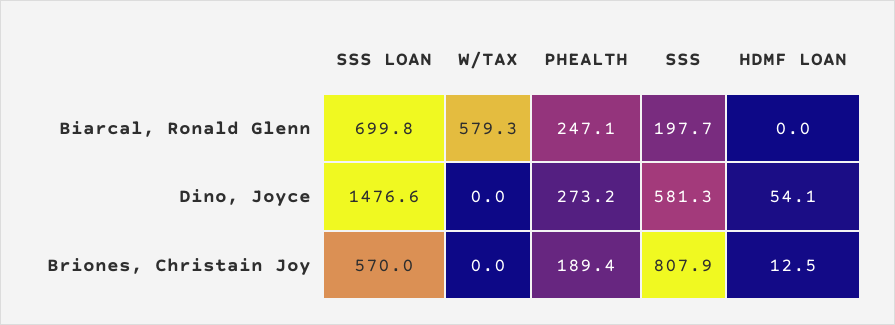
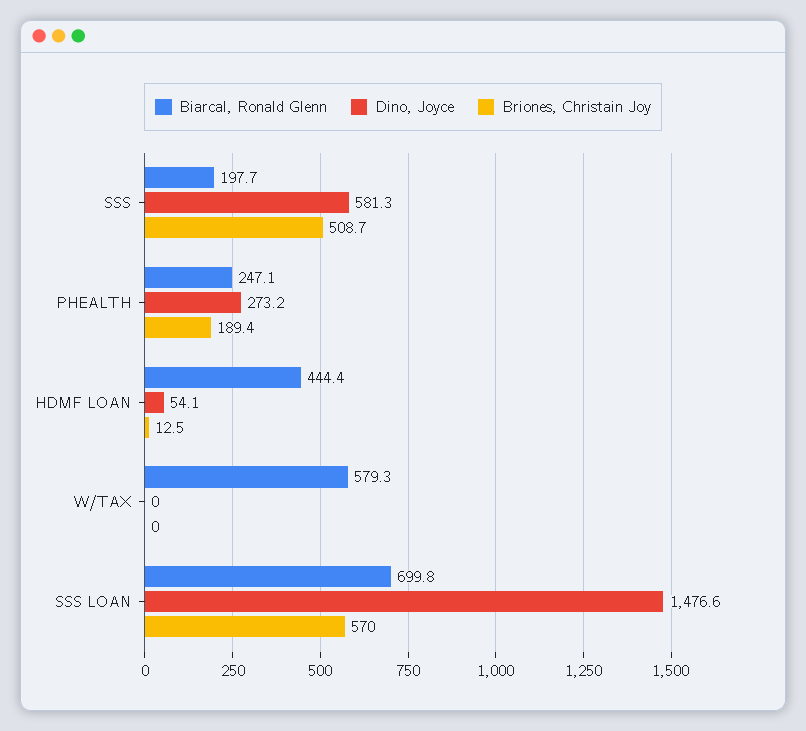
  {
    "Biarcal, Ronald Glenn": {
      "SSS LOAN": 699.8,
      "W/TAX": 579.3,
      "PHEALTH": 247.1,
      "SSS": 197.7,
-     "HDMF LOAN": 0
+     "HDMF LOAN": 444.4
    },
    "Dino, Joyce": {
      "SSS LOAN": 1476.6,
      "W/TAX": 0,
      "PHEALTH": 273.2,
      "SSS": 581.3,
      "HDMF LOAN": 54.1
    },
    "Briones, Christain Joy": {
      "SSS LOAN": 570,
      "W/TAX": 0,
      "PHEALTH": 189.4,
-     "SSS": 807.9,
+     "SSS": 508.7,
      "HDMF LOAN": 12.5
    }
  }

